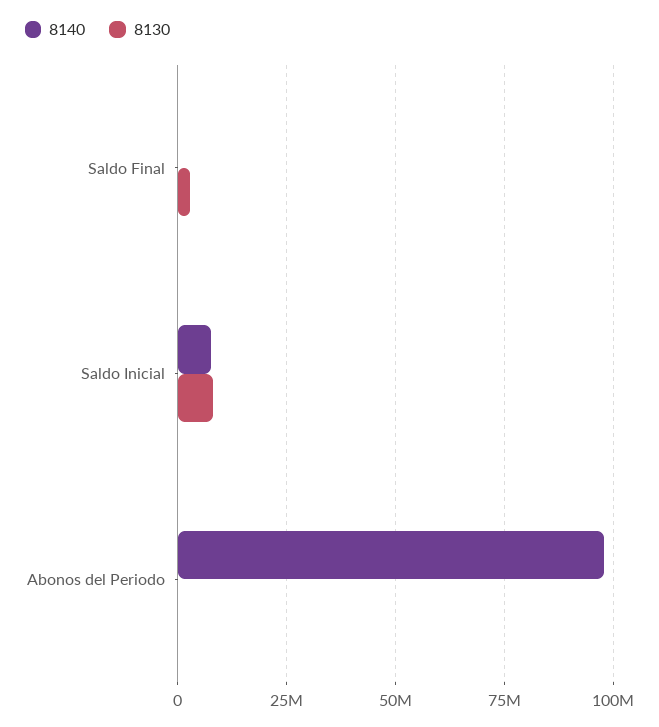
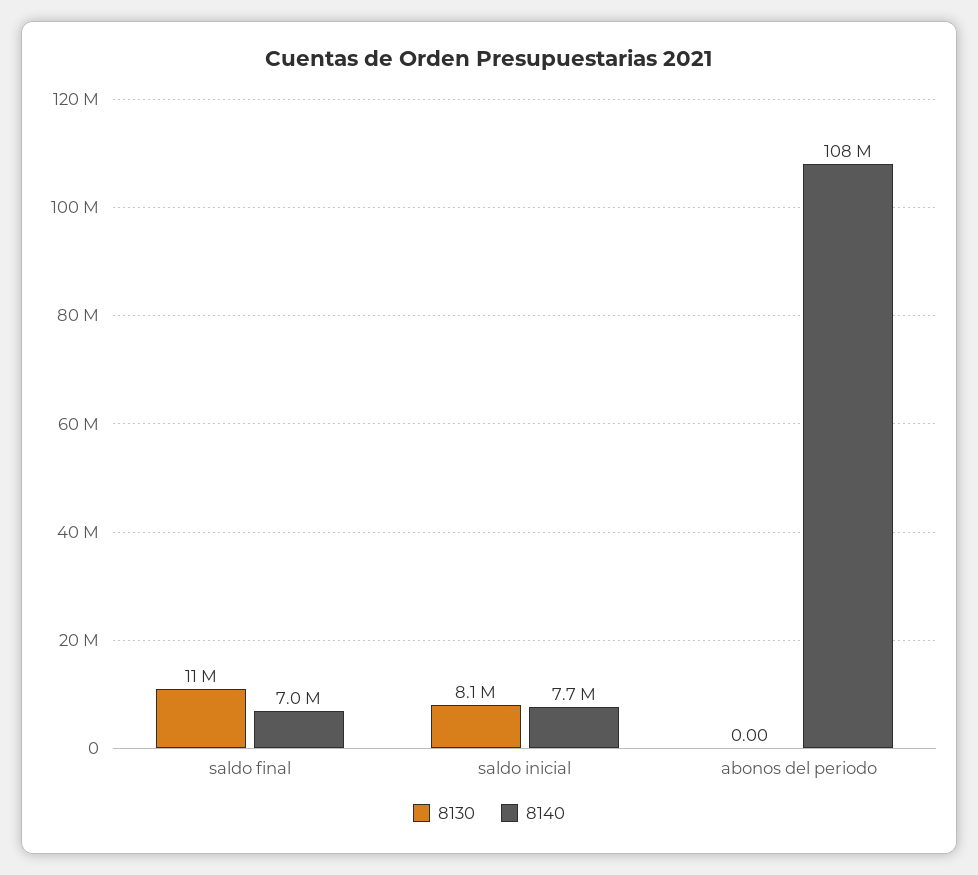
  {
    "8140": {
-     "Saldo Final": 0,
+     "Saldo Final": 7000000,
      "Saldo Inicial": 7700000,
-     "Abonos del Periodo": 97500000
+     "Abonos del Periodo": 108000000
    },
    "8130": {
-     "Saldo Final": 2500000,
+     "Saldo Final": 11000000,
      "Saldo Inicial": 8100000,
      "Abonos del Periodo": 0
    }
  }

